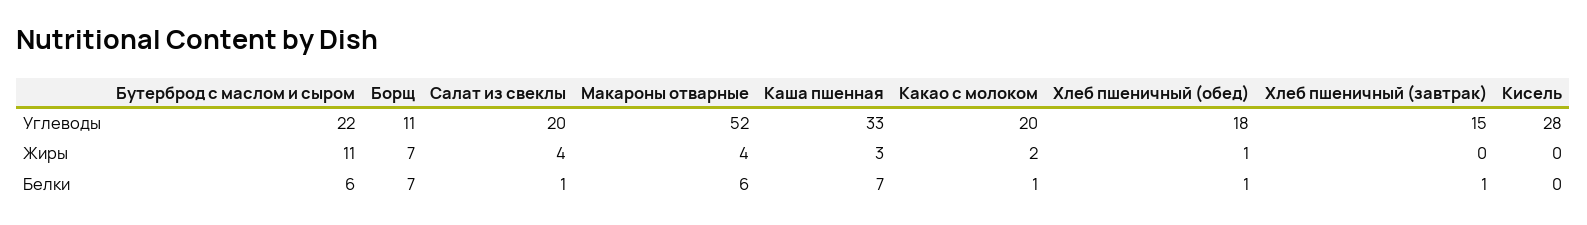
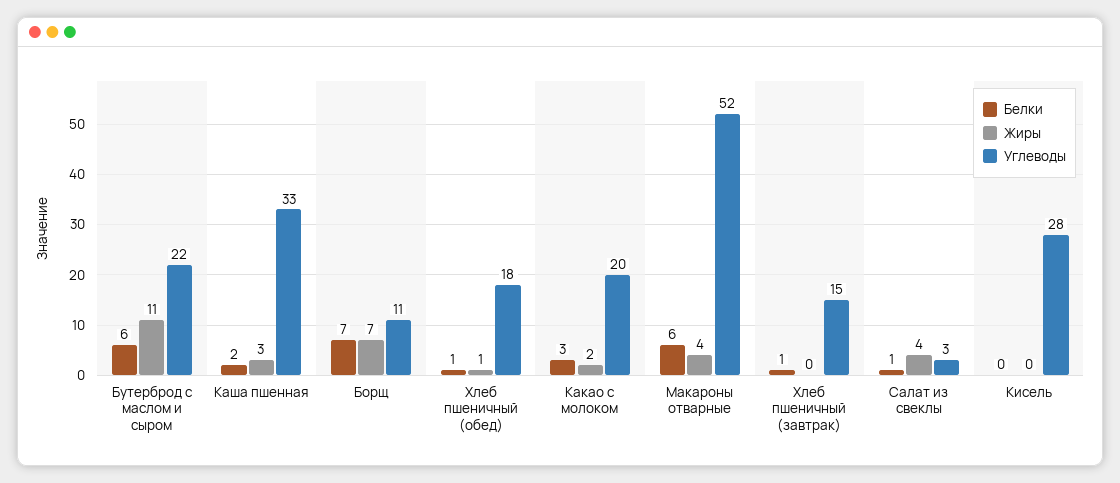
  {
    "Углеводы": {
      "Бутерброд с маслом и сыром": 22,
      "Борщ": 11,
-     "Салат из свеклы": 20,
+     "Салат из свеклы": 3,
      "Макароны отварные": 52,
      "Каша пшенная": 33,
      "Какао с молоком": 20,
      "Хлеб пшеничный (обед)": 18,
      "Хлеб пшеничный (завтрак)": 15,
      "Кисель": 28
    },
    "Жиры": {
      "Бутерброд с маслом и сыром": 11,
      "Борщ": 7,
      "Салат из свеклы": 4,
      "Макароны отварные": 4,
      "Каша пшенная": 3,
      "Какао с молоком": 2,
      "Хлеб пшеничный (обед)": 1,
      "Хлеб пшеничный (завтрак)": 0,
      "Кисель": 0
    },
    "Белки": {
      "Бутерброд с маслом и сыром": 6,
      "Борщ": 7,
      "Салат из свеклы": 1,
      "Макароны отварные": 6,
-     "Каша пшенная": 7,
+     "Каша пшенная": 2,
-     "Какао с молоком": 1,
+     "Какао с молоком": 3,
      "Хлеб пшеничный (обед)": 1,
      "Хлеб пшеничный (завтрак)": 1,
      "Кисель": 0
    }
  }

